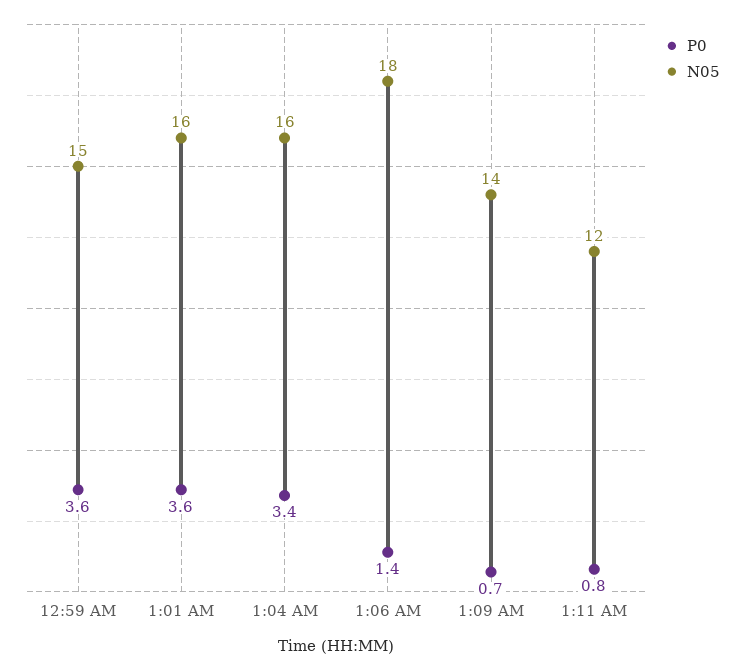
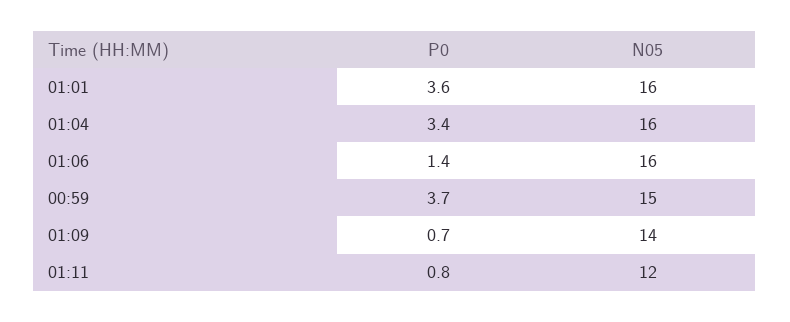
  {
    "P0": {
-     "12:59 AM": 3.6,
+     "12:59 AM": 3.7,
      "1:01 AM": 3.6,
      "1:04 AM": 3.4,
      "1:06 AM": 1.4,
      "1:09 AM": 0.7,
      "1:11 AM": 0.8
    },
    "N05": {
      "12:59 AM": 15,
      "1:01 AM": 16,
      "1:04 AM": 16,
-     "1:06 AM": 18,
+     "1:06 AM": 16,
      "1:09 AM": 14,
      "1:11 AM": 12
    }
  }

